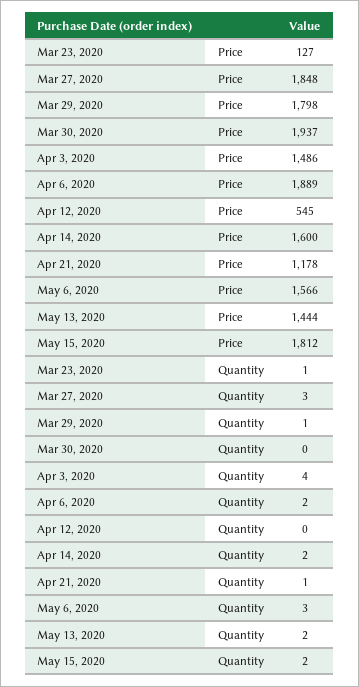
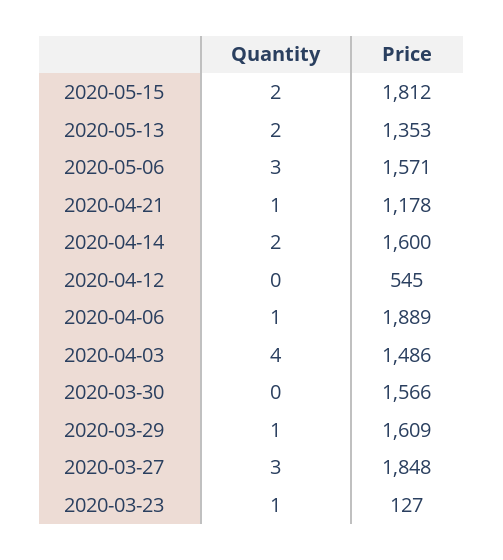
  {
    "Mar 23, 2020": {
      "Price": 127,
      "Quantity": 1
    },
    "Mar 27, 2020": {
      "Price": 1848,
      "Quantity": 3
    },
    "Mar 29, 2020": {
-     "Price": 1798,
+     "Price": 1609,
      "Quantity": 1
    },
    "Mar 30, 2020": {
-     "Price": 1937,
+     "Price": 1566,
      "Quantity": 0
    },
    "Apr 3, 2020": {
      "Price": 1486,
      "Quantity": 4
    },
    "Apr 6, 2020": {
      "Price": 1889,
-     "Quantity": 2
+     "Quantity": 1
    },
    "Apr 12, 2020": {
      "Price": 545,
      "Quantity": 0
    },
    "Apr 14, 2020": {
      "Price": 1600,
      "Quantity": 2
    },
    "Apr 21, 2020": {
      "Price": 1178,
      "Quantity": 1
    },
    "May 6, 2020": {
-     "Price": 1566,
+     "Price": 1571,
      "Quantity": 3
    },
    "May 13, 2020": {
-     "Price": 1444,
+     "Price": 1353,
      "Quantity": 2
    },
    "May 15, 2020": {
      "Price": 1812,
      "Quantity": 2
    }
  }

